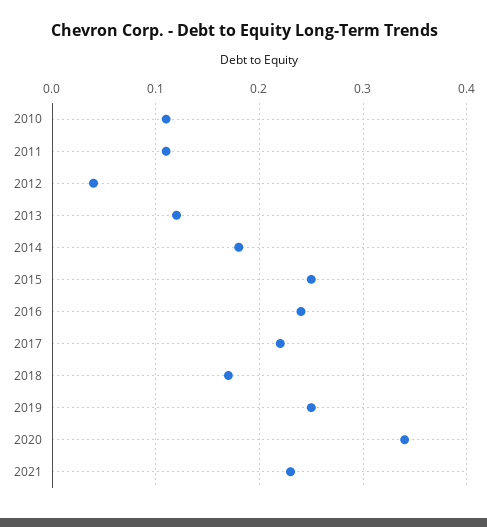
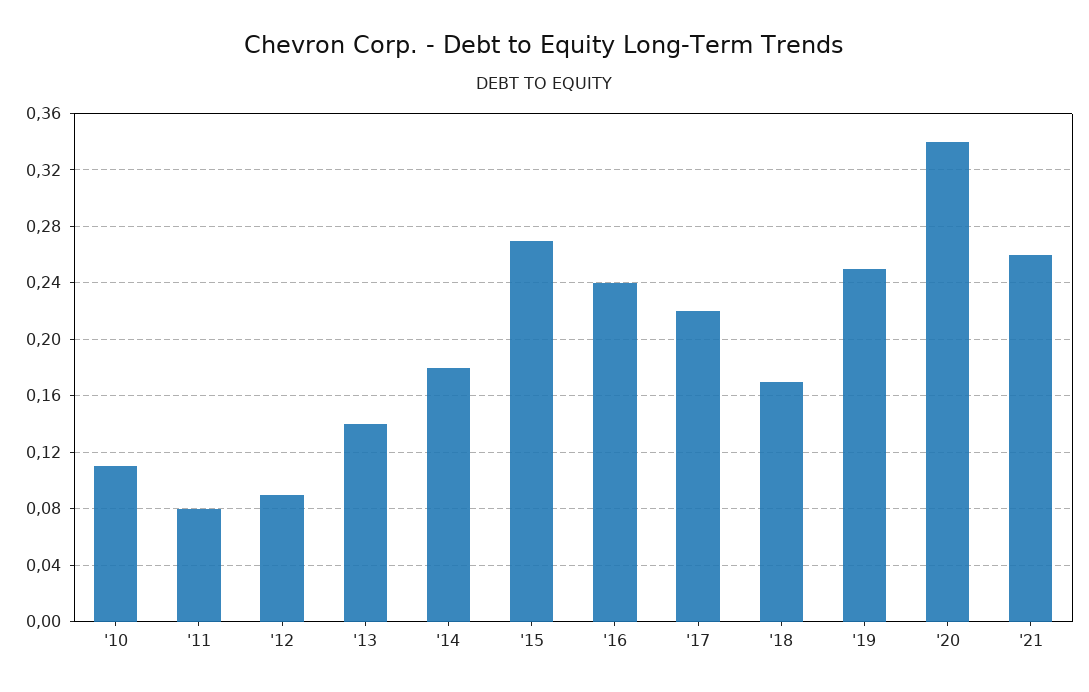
  {
    "2010": 0.11,
-   "2011": 0.11,
+   "2011": 0.08,
-   "2012": 0.04,
+   "2012": 0.09,
-   "2013": 0.12,
+   "2013": 0.14,
    "2014": 0.18,
-   "2015": 0.25,
+   "2015": 0.27,
    "2016": 0.24,
    "2017": 0.22,
    "2018": 0.17,
    "2019": 0.25,
    "2020": 0.34,
-   "2021": 0.23
+   "2021": 0.26
  }

